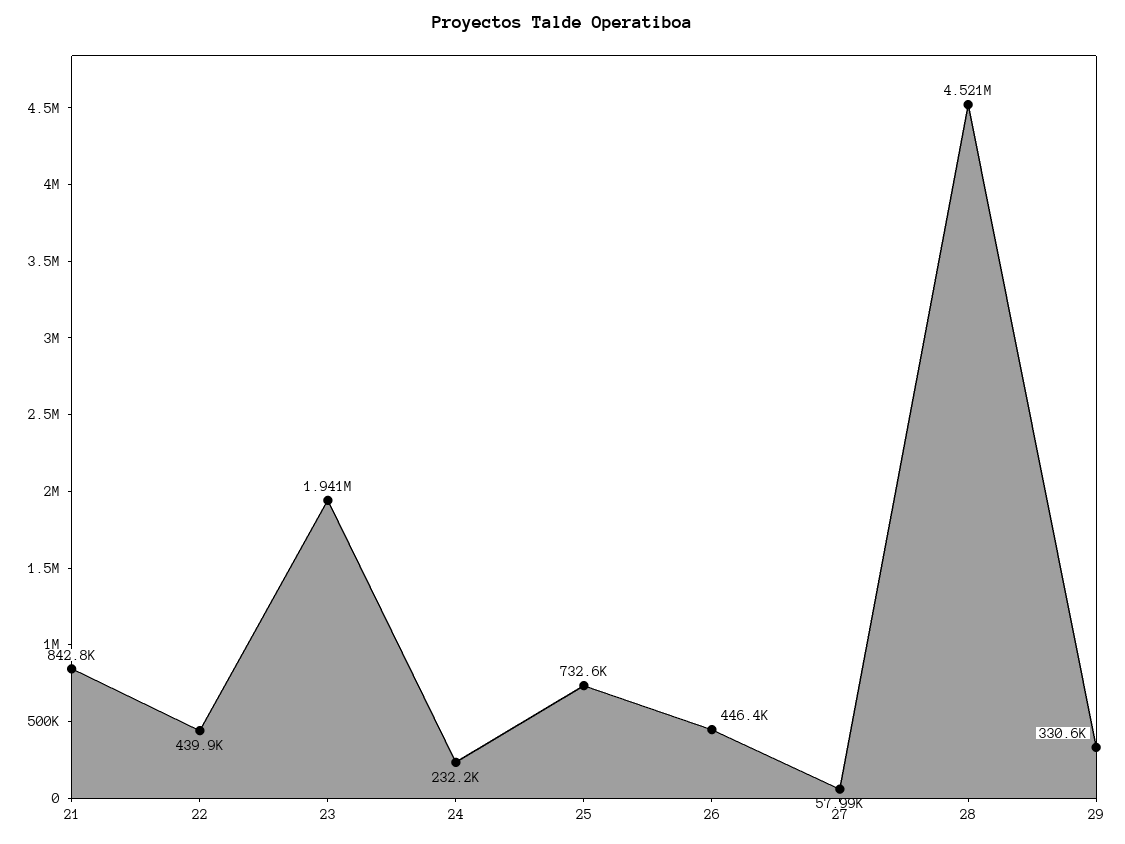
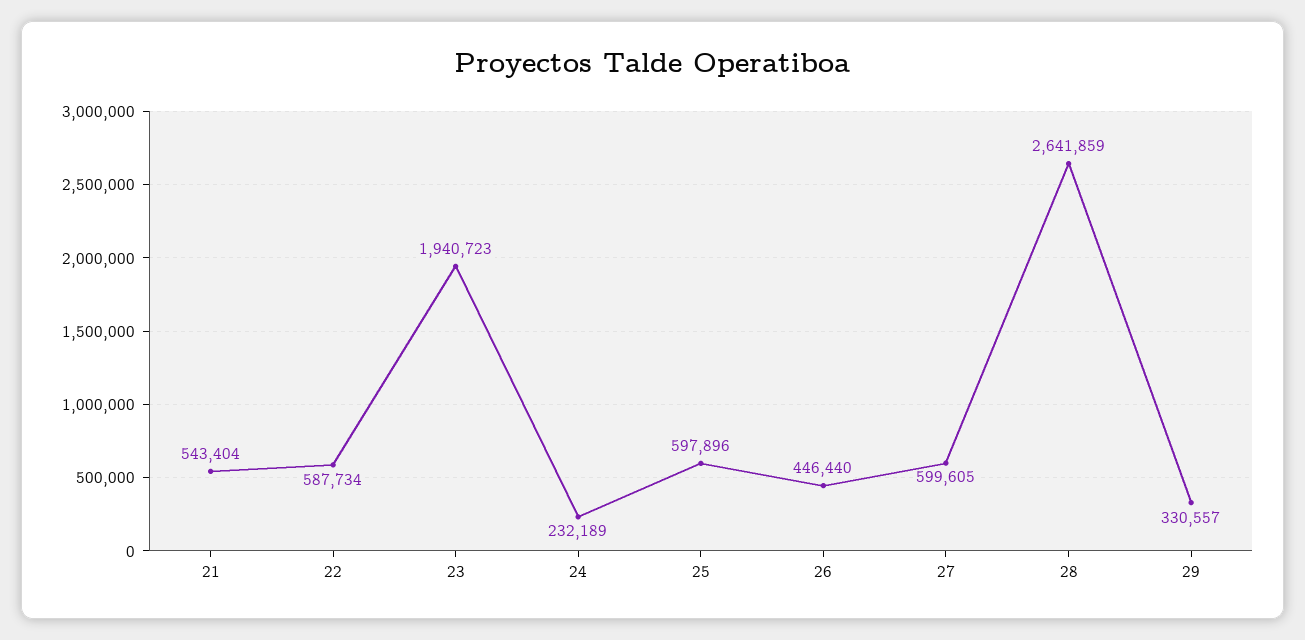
  {
-   "21": 842800,
+   "21": 543404,
-   "22": 439900,
+   "22": 587734,
    "23": 1940723,
    "24": 232189,
-   "25": 732600,
+   "25": 597896,
    "26": 446440,
-   "27": 57990,
+   "27": 599605,
-   "28": 4521000,
+   "28": 2641859,
    "29": 330557
  }

